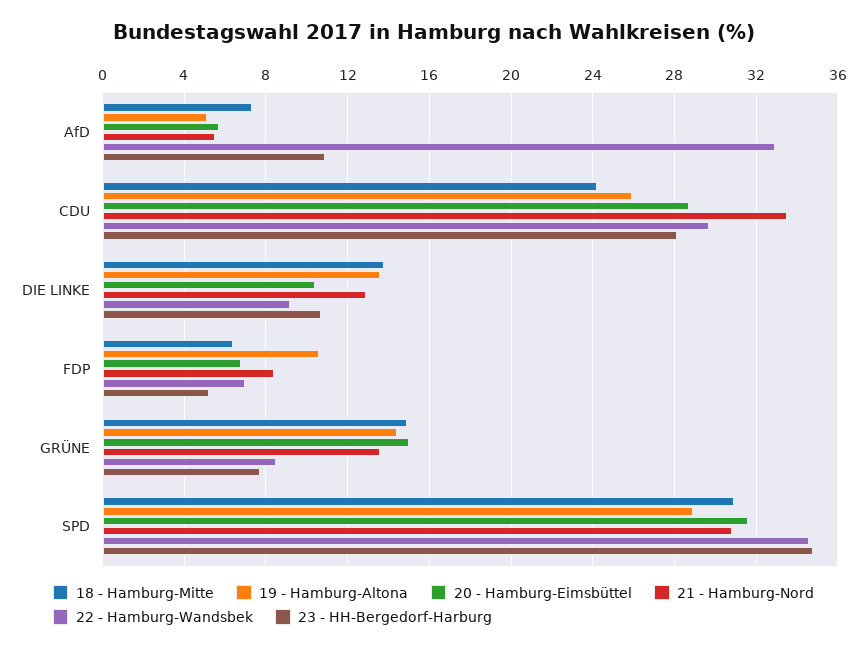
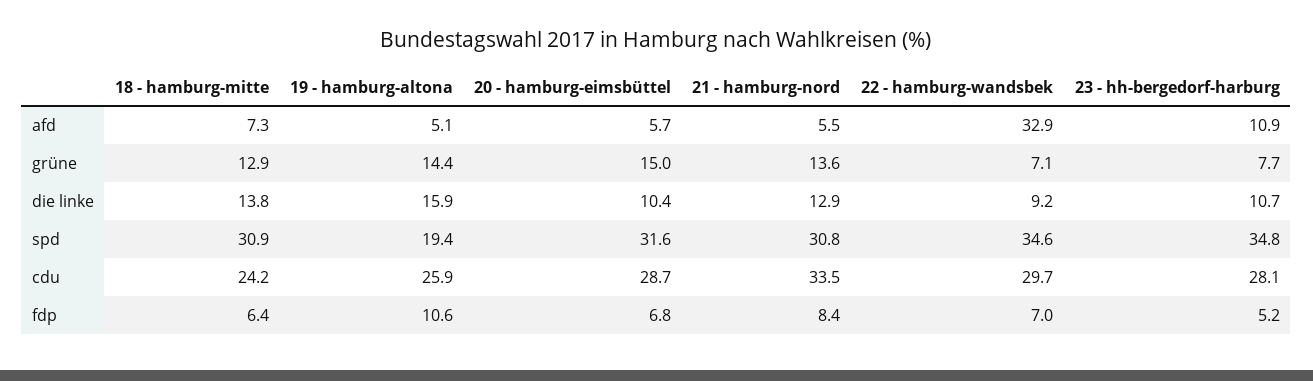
  {
    "18 - Hamburg-Mitte": {
      "AfD": 7.3,
      "CDU": 24.2,
      "DIE LINKE": 13.8,
      "FDP": 6.4,
-     "GRÜNE": 15,
+     "GRÜNE": 12.9,
      "SPD": 30.9
    },
    "19 - Hamburg-Altona": {
      "AfD": 5.1,
      "CDU": 25.9,
-     "DIE LINKE": 13.5,
+     "DIE LINKE": 15.9,
      "FDP": 10.6,
      "GRÜNE": 14.4,
-     "SPD": 29
+     "SPD": 19.4
    },
    "20 - Hamburg-Eimsbüttel": {
      "AfD": 5.7,
      "CDU": 28.7,
      "DIE LINKE": 10.4,
      "FDP": 6.8,
      "GRÜNE": 15,
      "SPD": 31.6
    },
    "21 - Hamburg-Nord": {
      "AfD": 5.5,
      "CDU": 33.5,
      "DIE LINKE": 12.9,
      "FDP": 8.4,
      "GRÜNE": 13.6,
      "SPD": 30.8
    },
    "22 - Hamburg-Wandsbek": {
      "AfD": 32.9,
      "CDU": 29.7,
      "DIE LINKE": 9.2,
      "FDP": 7,
-     "GRÜNE": 8.5,
+     "GRÜNE": 7.1,
      "SPD": 34.6
    },
    "23 - HH-Bergedorf-Harburg": {
      "AfD": 10.9,
      "CDU": 28.1,
      "DIE LINKE": 10.7,
      "FDP": 5.2,
      "GRÜNE": 7.7,
      "SPD": 34.8
    }
  }

